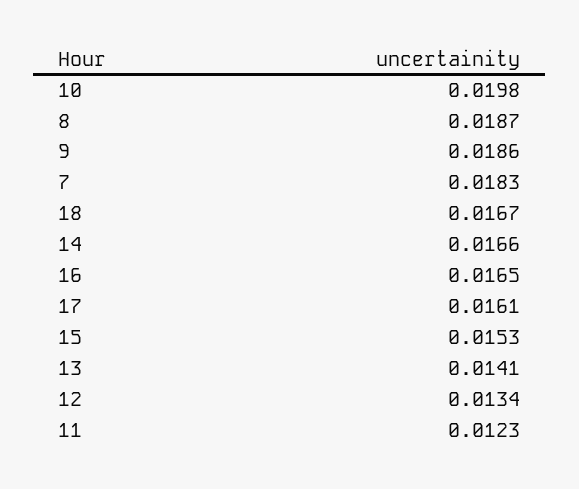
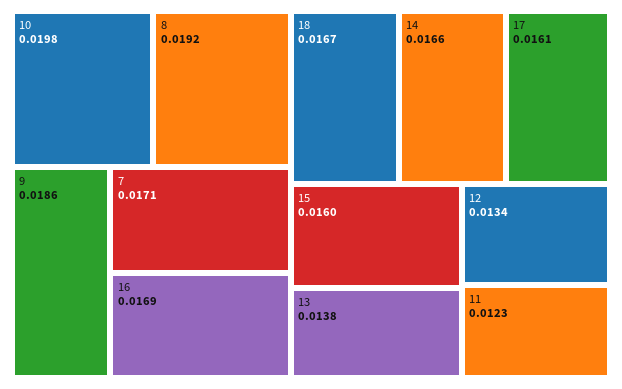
  {
    "10": 0.0198,
-   "8": 0.0187,
+   "8": 0.0192,
    "9": 0.0186,
-   "7": 0.0183,
+   "7": 0.0171,
    "18": 0.0167,
    "14": 0.0166,
-   "16": 0.0165,
+   "16": 0.0169,
    "17": 0.0161,
-   "15": 0.0153,
+   "15": 0.016,
-   "13": 0.0141,
+   "13": 0.0138,
    "12": 0.0134,
    "11": 0.0123
  }

